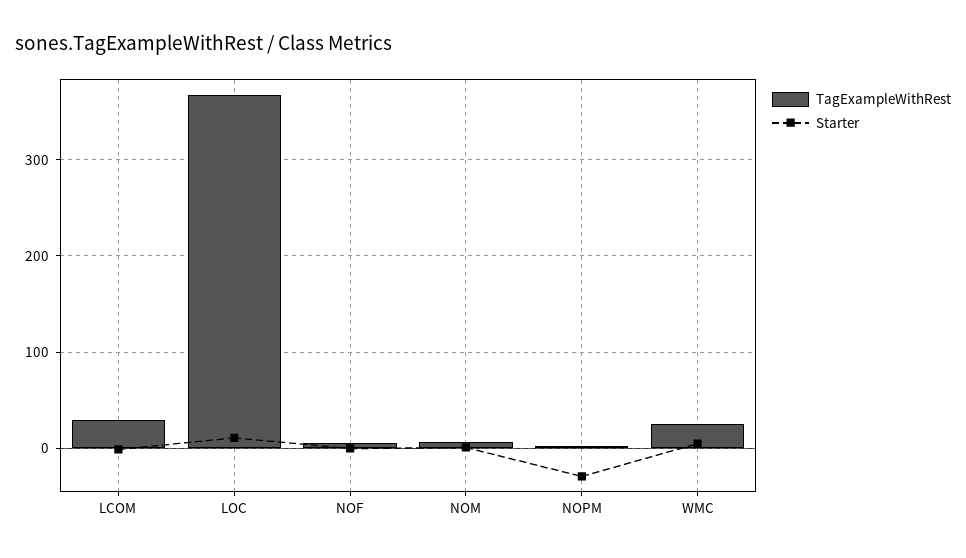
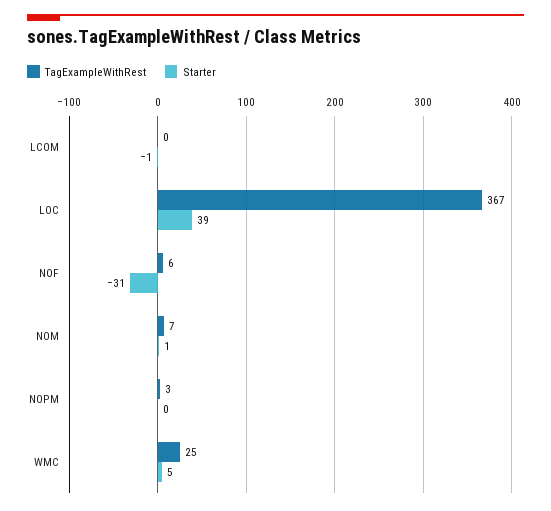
  {
    "TagExampleWithRest": {
-     "LCOM": 30,
+     "LCOM": 0,
      "LOC": 367,
      "NOF": 6,
      "NOM": 7,
      "NOPM": 3,
      "WMC": 25
    },
    "Starter": {
      "LCOM": -1,
-     "LOC": 10,
+     "LOC": 39,
-     "NOF": 0,
+     "NOF": -31,
      "NOM": 1,
-     "NOPM": -30,
+     "NOPM": 0,
      "WMC": 5
    }
  }

